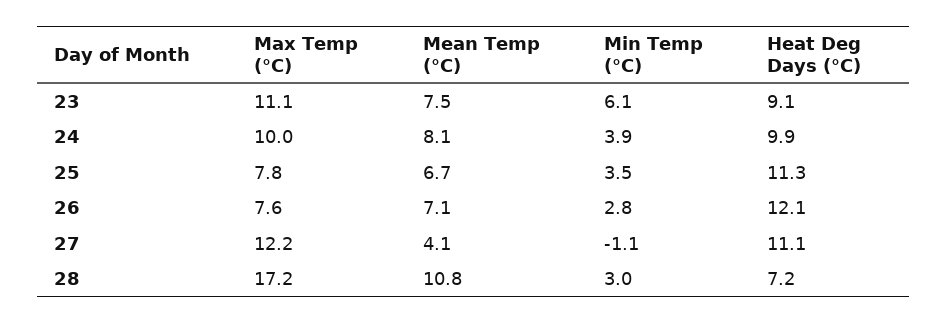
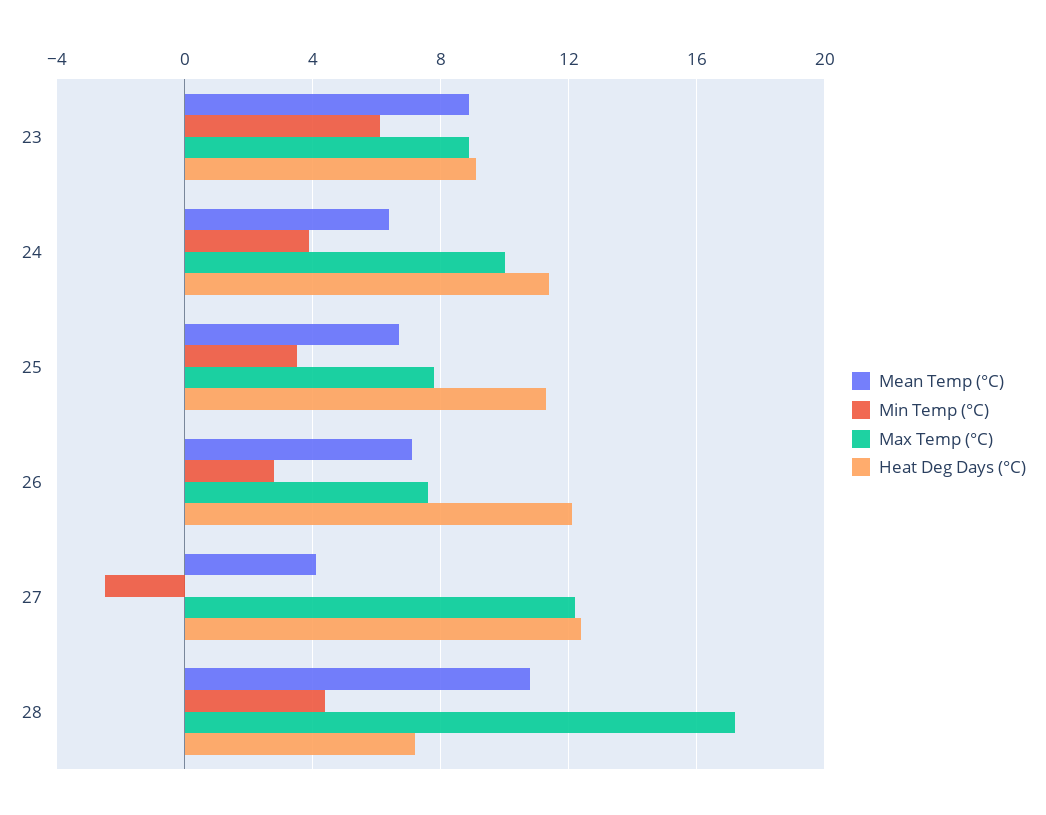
  {
    "Max Temp (°C)": {
-     "23": 11.1,
+     "23": 9,
      "24": 10,
      "25": 7.8,
      "26": 7.6,
      "27": 12.2,
      "28": 17.2
    },
    "Mean Temp (°C)": {
-     "23": 7.5,
+     "23": 9,
-     "24": 8.1,
+     "24": 6.5,
      "25": 6.7,
      "26": 7.1,
      "27": 4.1,
      "28": 10.8
    },
    "Min Temp (°C)": {
      "23": 6.1,
      "24": 3.9,
      "25": 3.5,
      "26": 2.8,
-     "27": -1.1,
+     "27": -2.5,
-     "28": 3
+     "28": 4.5
    },
    "Heat Deg Days (°C)": {
      "23": 9.1,
-     "24": 9.9,
+     "24": 11.5,
      "25": 11.3,
      "26": 12.1,
-     "27": 11.1,
+     "27": 12.5,
      "28": 7.2
    }
  }

